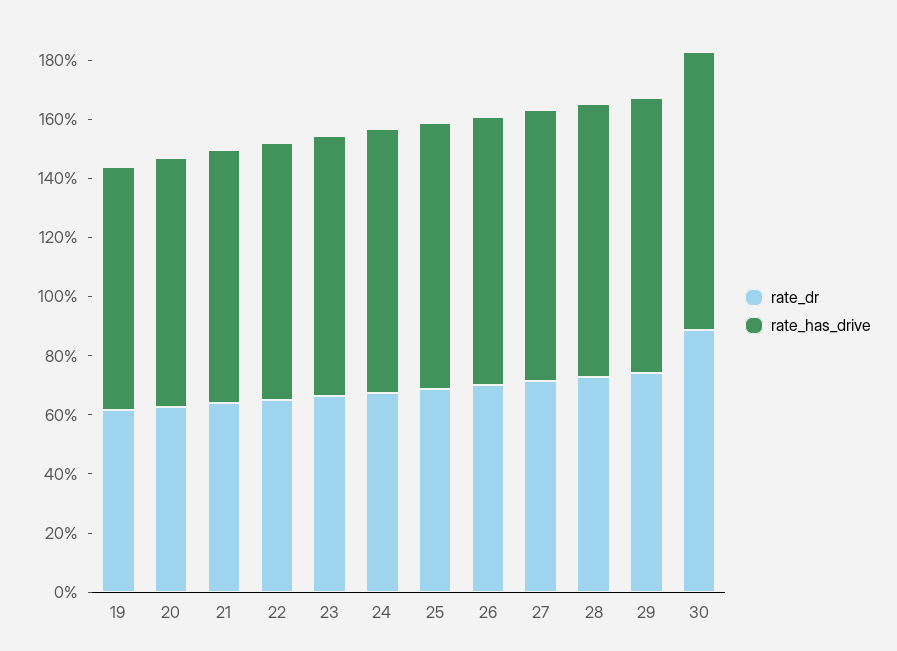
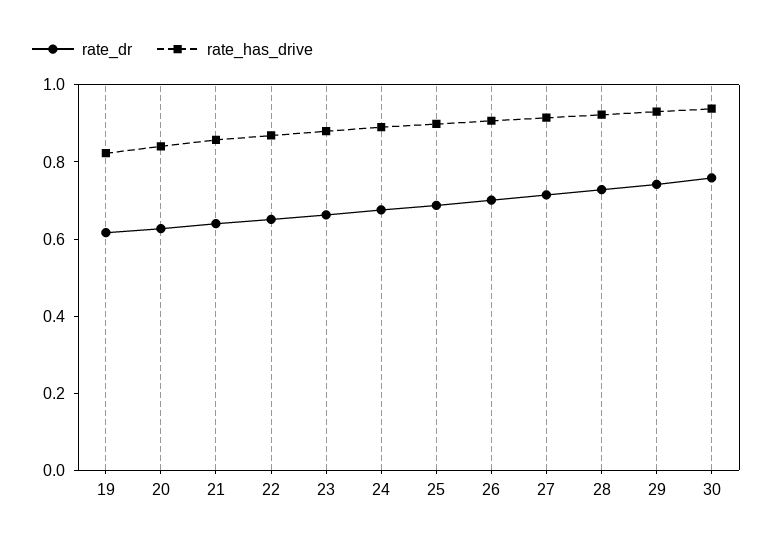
  {
    "rate_dr": {
      "19": 0.6,
      "20": 0.65,
      "21": 0.65,
      "22": 0.65,
      "23": 0.65,
      "24": 0.7,
      "25": 0.7,
      "26": 0.7,
      "27": 0.7,
      "28": 0.75,
      "29": 0.75,
-     "30": 0.9
+     "30": 0.75
    },
    "rate_has_drive": {
      "19": 0.8,
      "20": 0.85,
      "21": 0.85,
      "22": 0.85,
      "23": 0.9,
      "24": 0.9,
      "25": 0.9,
      "26": 0.9,
      "27": 0.9,
      "28": 0.9,
      "29": 0.95,
      "30": 0.95
    }
  }

